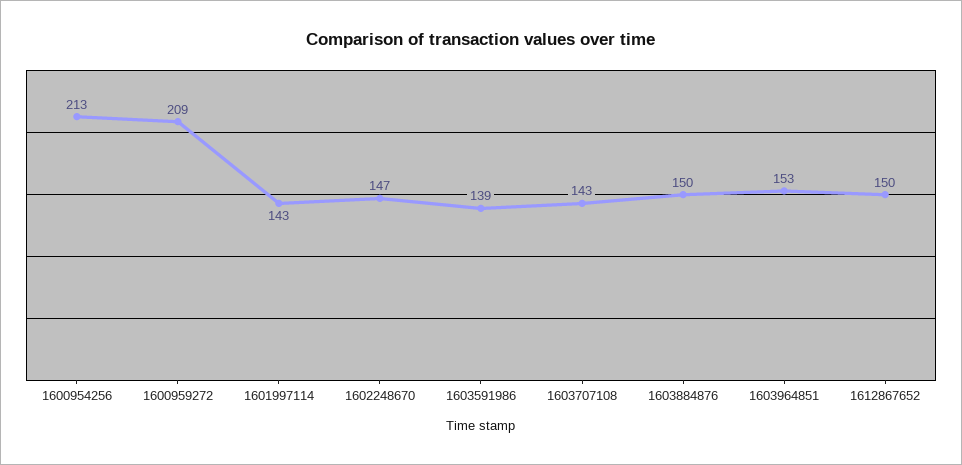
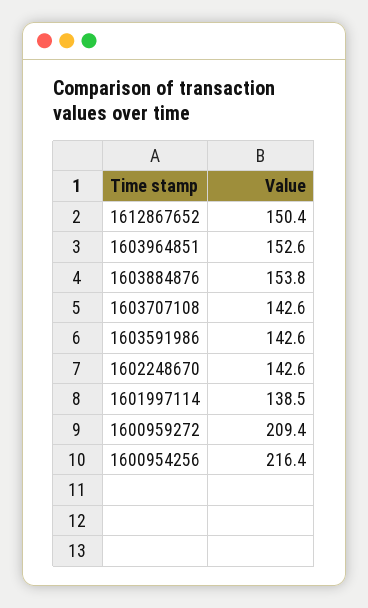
  {
-   "1600954256": 213,
+   "1600954256": 216.4,
    "1600959272": 209.4,
-   "1601997114": 143,
+   "1601997114": 138.5,
-   "1602248670": 147,
+   "1602248670": 142.6,
-   "1603591986": 139,
+   "1603591986": 142.6,
    "1603707108": 142.6,
-   "1603884876": 150,
+   "1603884876": 153.8,
    "1603964851": 152.6,
    "1612867652": 150.4
  }

